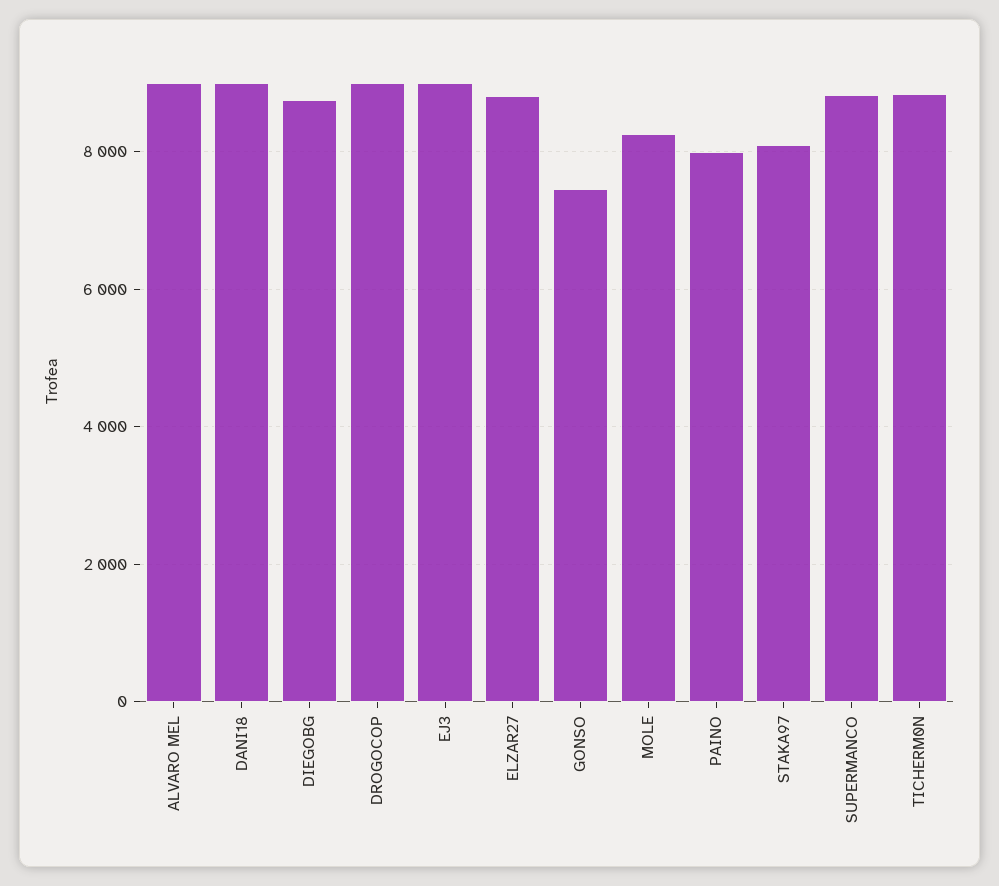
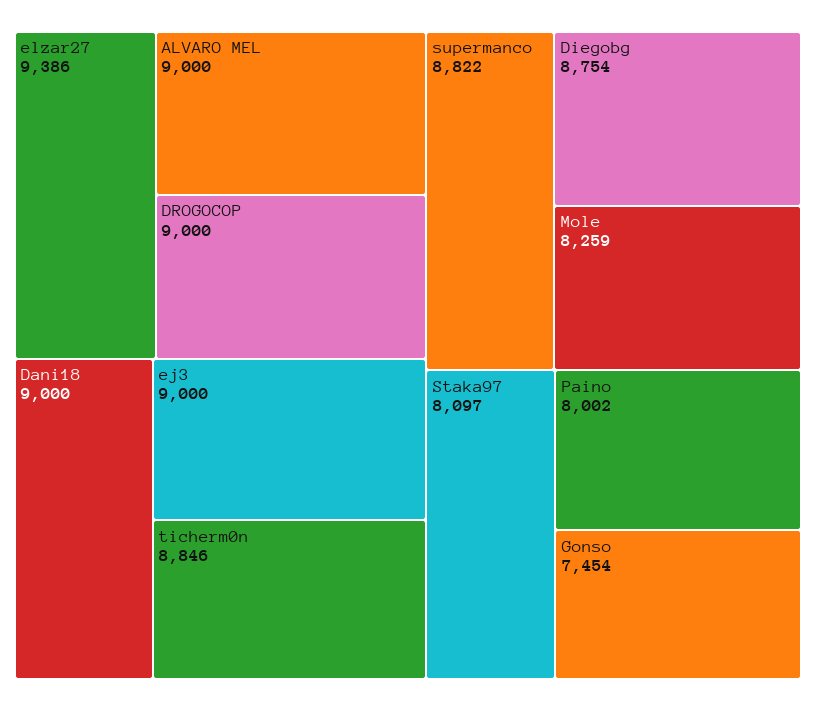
  {
    "ALVARO MEL": 9000,
    "DANI18": 9000,
    "DIEGOBG": 8754,
    "DROGOCOP": 9000,
    "EJ3": 9000,
-   "ELZAR27": 8800,
+   "ELZAR27": 9386,
    "GONSO": 7454,
    "MOLE": 8259,
    "PAINO": 8002,
    "STAKA97": 8097,
    "SUPERMANCO": 8822,
    "TICHERM0N": 8846
  }

